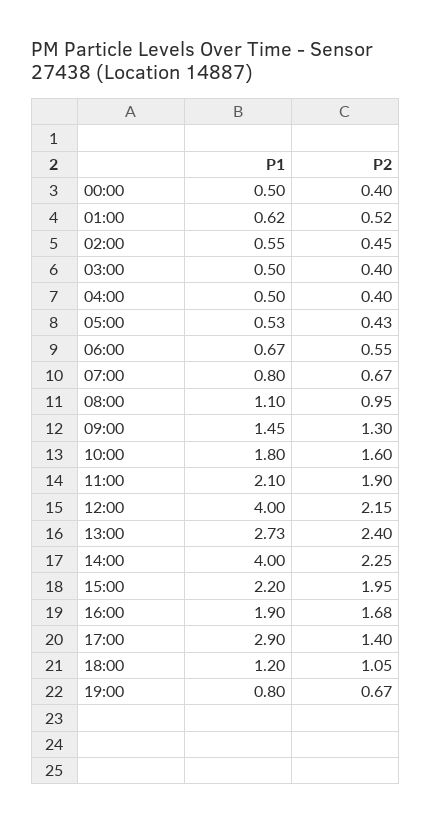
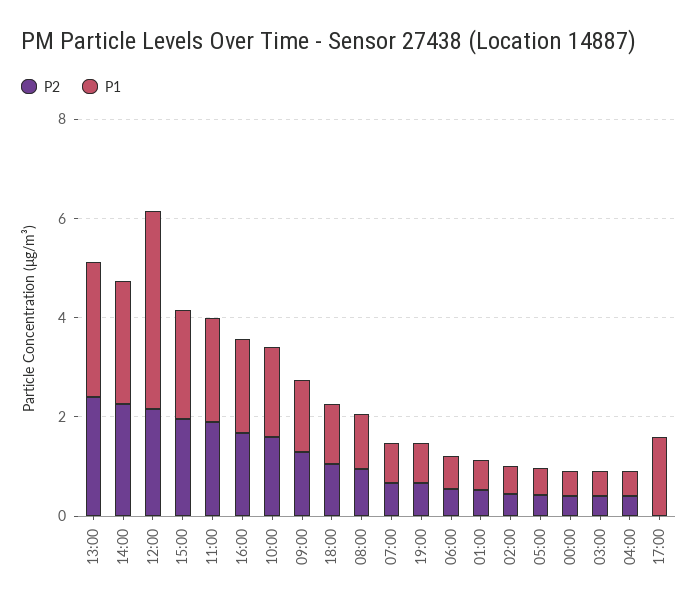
  {
    "P1": {
      "00:00": 0.5,
      "01:00": 0.62,
      "02:00": 0.55,
      "03:00": 0.5,
      "04:00": 0.5,
      "05:00": 0.53,
      "06:00": 0.67,
      "07:00": 0.8,
      "08:00": 1.1,
      "09:00": 1.45,
      "10:00": 1.8,
      "11:00": 2.1,
      "12:00": 4,
      "13:00": 2.73,
-     "14:00": 4,
+     "14:00": 2.5,
      "15:00": 2.2,
      "16:00": 1.9,
-     "17:00": 2.9,
+     "17:00": 1.5,
      "18:00": 1.2,
      "19:00": 0.8
    },
    "P2": {
      "00:00": 0.4,
      "01:00": 0.52,
      "02:00": 0.45,
      "03:00": 0.4,
      "04:00": 0.4,
      "05:00": 0.43,
      "06:00": 0.55,
      "07:00": 0.67,
      "08:00": 0.95,
      "09:00": 1.3,
      "10:00": 1.6,
      "11:00": 1.9,
      "12:00": 2.15,
      "13:00": 2.4,
      "14:00": 2.25,
      "15:00": 1.95,
      "16:00": 1.68,
-     "17:00": 1.4,
+     "17:00": 0,
      "18:00": 1.05,
      "19:00": 0.67
    }
  }

